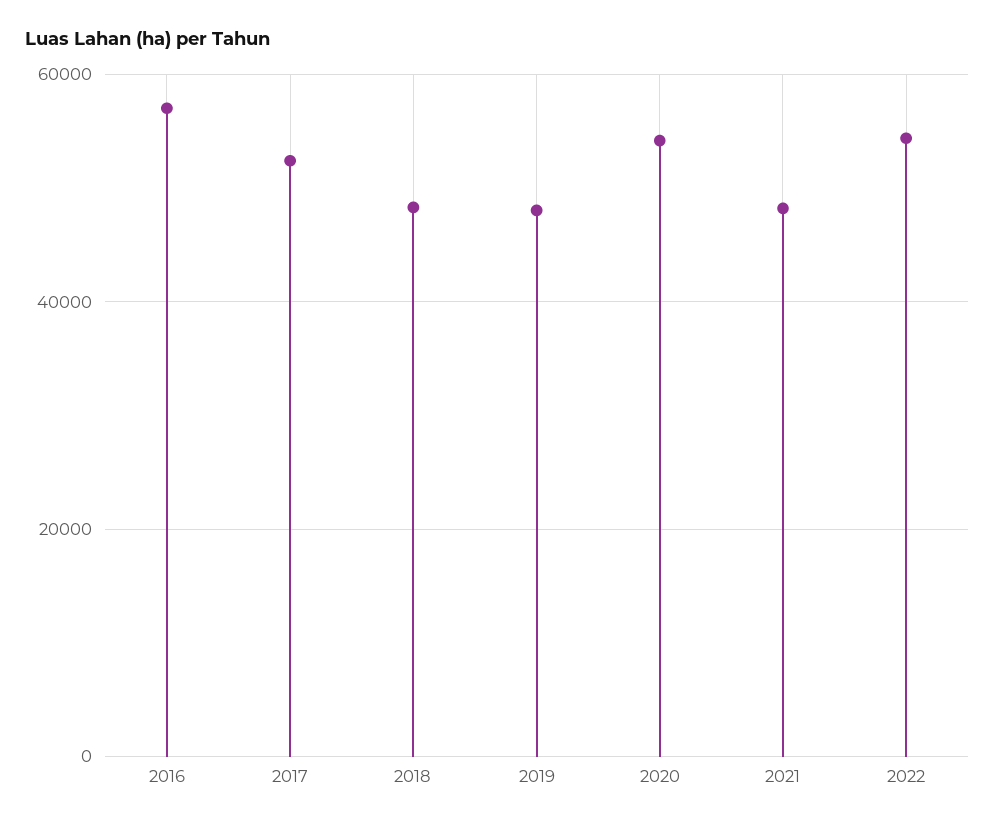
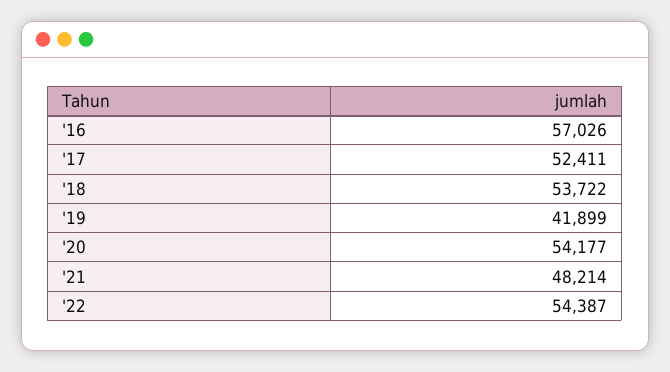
  {
    "2016": 57026,
    "2017": 52411,
-   "2018": 48000,
+   "2018": 53722,
-   "2019": 48000,
+   "2019": 41899,
    "2020": 54177,
    "2021": 48214,
    "2022": 54387
  }

